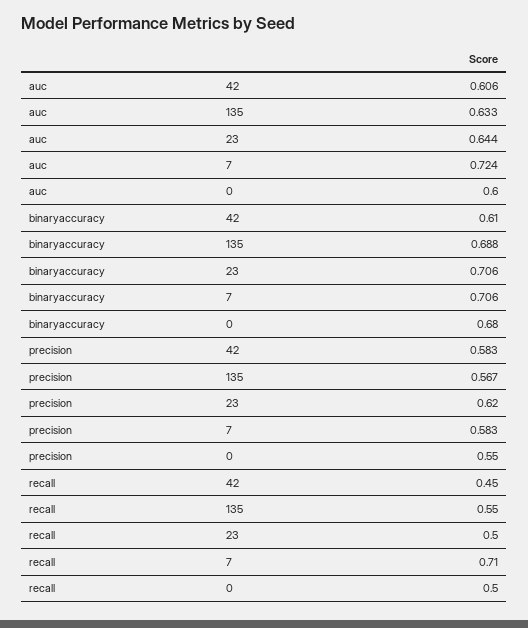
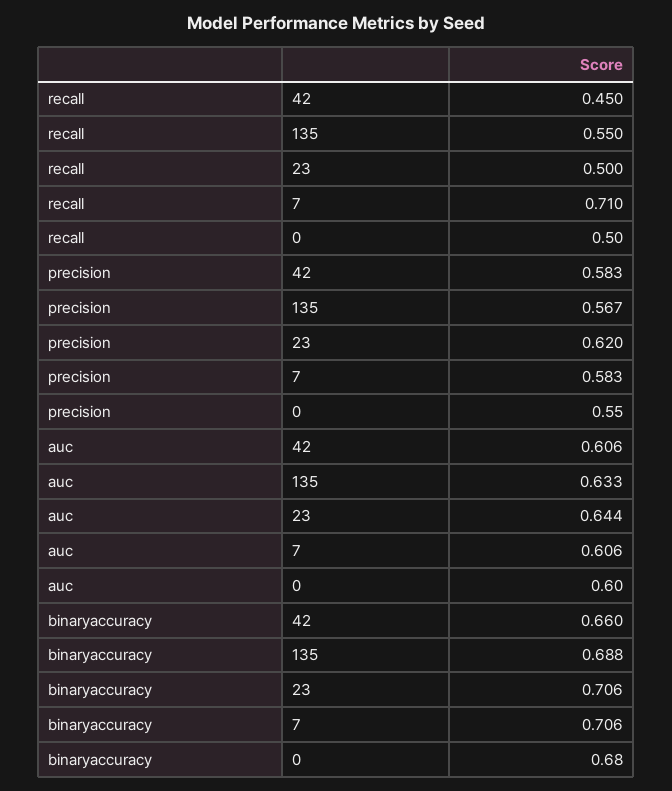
  {
    "auc": {
      "42": 0.606,
      "135": 0.633,
      "23": 0.644,
-     "7": 0.724,
+     "7": 0.606,
      "0": 0.6
    },
    "binaryaccuracy": {
-     "42": 0.61,
+     "42": 0.66,
      "135": 0.688,
      "23": 0.706,
      "7": 0.706,
      "0": 0.68
    },
    "precision": {
      "42": 0.583,
      "135": 0.567,
      "23": 0.62,
      "7": 0.583,
      "0": 0.55
    },
    "recall": {
      "42": 0.45,
      "135": 0.55,
      "23": 0.5,
      "7": 0.71,
      "0": 0.5
    }
  }

